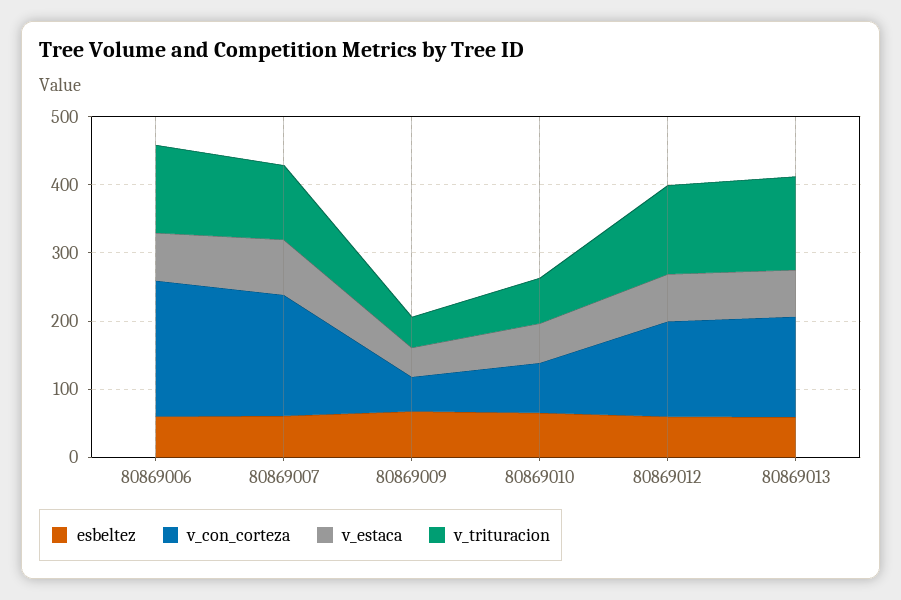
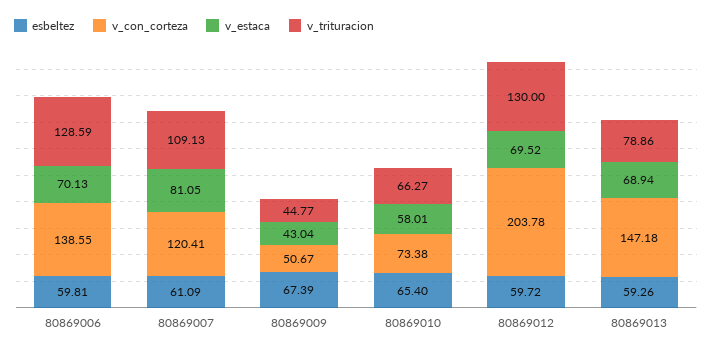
  {
    "esbeltez": {
      "80869006": 59.81,
      "80869007": 61.09,
      "80869009": 67.39,
      "80869010": 65.4,
      "80869012": 59.72,
      "80869013": 59.26
    },
    "v_con_corteza": {
-     "80869006": 200,
+     "80869006": 138.55,
-     "80869007": 180,
+     "80869007": 120.41,
      "80869009": 50.67,
      "80869010": 73.38,
-     "80869012": 140,
+     "80869012": 203.78,
      "80869013": 147.18
    },
    "v_estaca": {
      "80869006": 70.13,
      "80869007": 81.05,
      "80869009": 43.04,
      "80869010": 58.01,
      "80869012": 69.52,
      "80869013": 68.94
    },
    "v_trituracion": {
      "80869006": 128.59,
      "80869007": 109.13,
      "80869009": 44.77,
      "80869010": 66.27,
      "80869012": 130,
-     "80869013": 140
+     "80869013": 78.86
    }
  }

